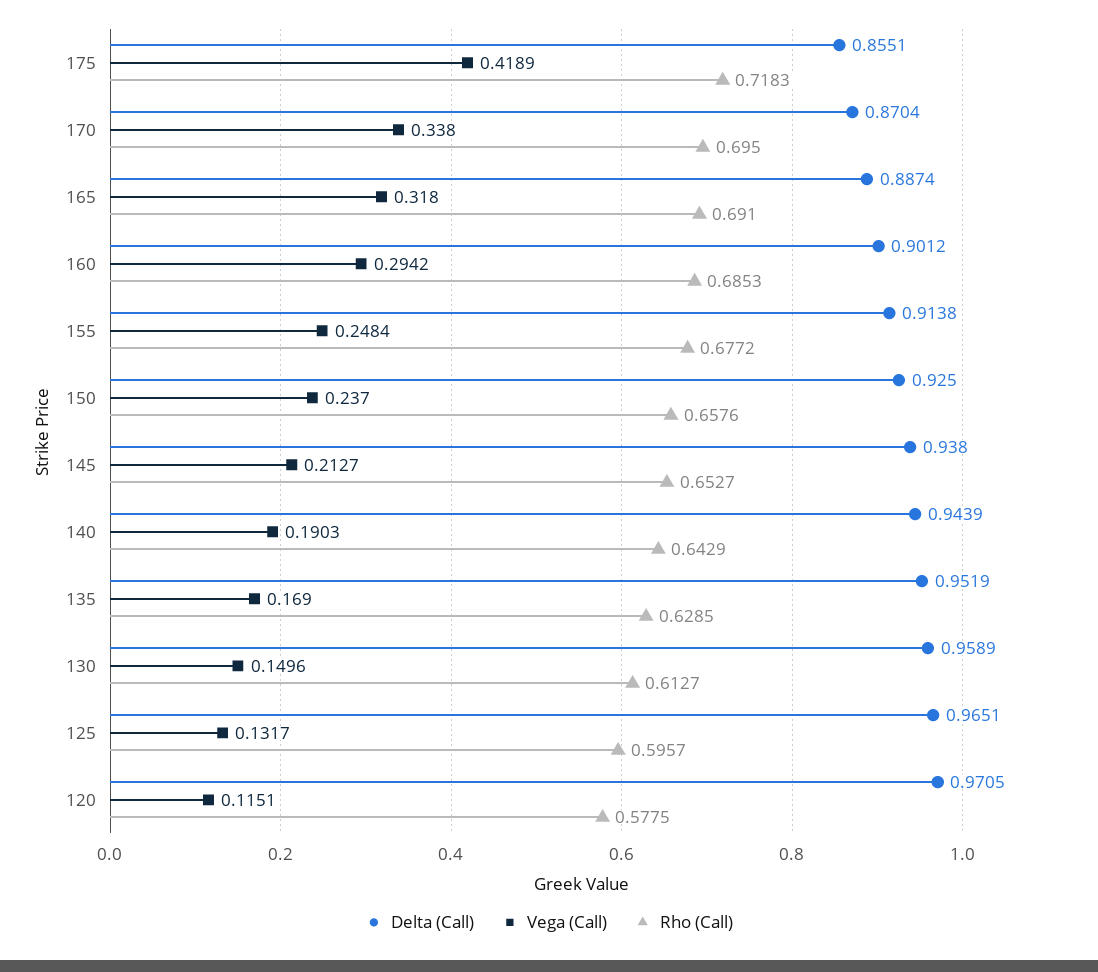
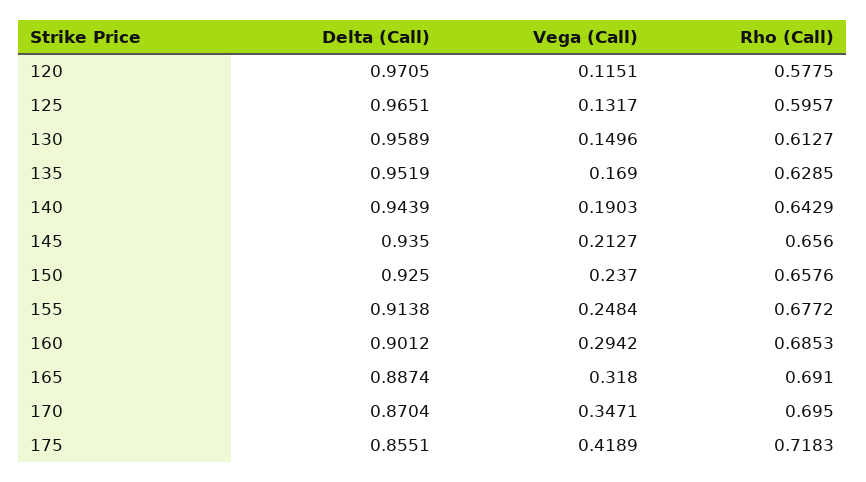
  {
    "Delta (Call)": {
      "175": 0.8551,
      "170": 0.8704,
      "165": 0.8874,
      "160": 0.9012,
      "155": 0.9138,
      "150": 0.925,
-     "145": 0.938,
+     "145": 0.935,
      "140": 0.9439,
      "135": 0.9519,
      "130": 0.9589,
      "125": 0.9651,
      "120": 0.9705
    },
    "Vega (Call)": {
      "175": 0.4189,
-     "170": 0.338,
+     "170": 0.3471,
      "165": 0.318,
      "160": 0.2942,
      "155": 0.2484,
      "150": 0.237,
      "145": 0.2127,
      "140": 0.1903,
      "135": 0.169,
      "130": 0.1496,
      "125": 0.1317,
      "120": 0.1151
    },
    "Rho (Call)": {
      "175": 0.7183,
      "170": 0.695,
      "165": 0.691,
      "160": 0.6853,
      "155": 0.6772,
      "150": 0.6576,
-     "145": 0.6527,
+     "145": 0.656,
      "140": 0.6429,
      "135": 0.6285,
      "130": 0.6127,
      "125": 0.5957,
      "120": 0.5775
    }
  }

